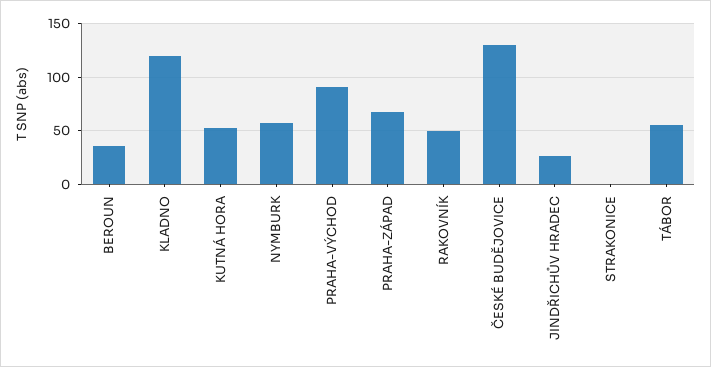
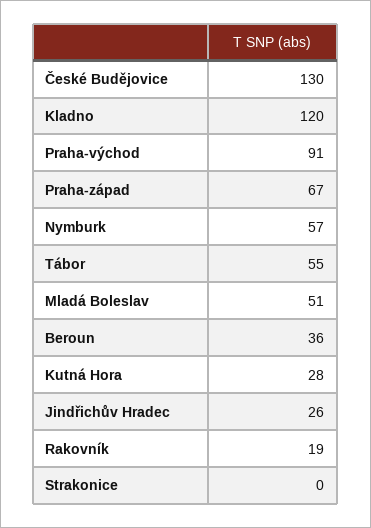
  {
    "BEROUN": 36,
    "KLADNO": 120,
-   "KUTNÁ HORA": 50,
+   "KUTNÁ HORA": 28,
    "NYMBURK": 57,
    "PRAHA-VÝCHOD": 91,
    "PRAHA-ZÁPAD": 67,
-   "RAKOVNÍK": 50,
+   "RAKOVNÍK": 19,
    "ČESKÉ BUDĚJOVICE": 130,
    "JINDŘICHŮV HRADEC": 26,
    "STRAKONICE": 0,
-   "TÁBOR": 55
+   "TÁBOR": 55,
+   "Mladá Boleslav": 51
  }

